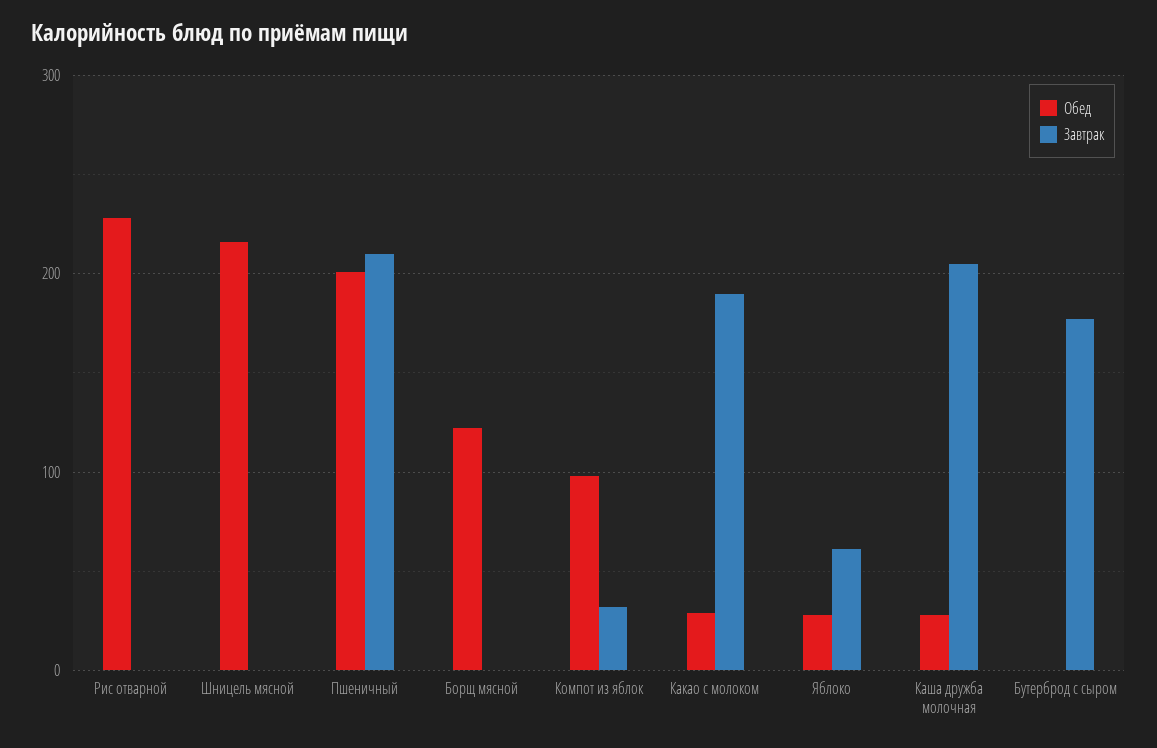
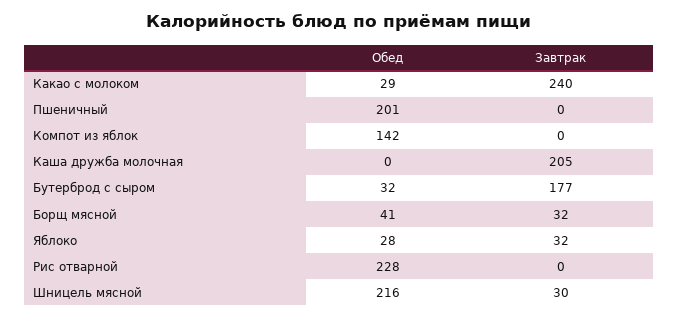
  {
    "Обед": {
      "Рис отварной": 228,
      "Шницель мясной": 216,
      "Пшеничный": 201,
-     "Борщ мясной": 120,
+     "Борщ мясной": 41,
-     "Компот из яблок": 100,
+     "Компот из яблок": 142,
      "Какао с молоком": 29,
      "Яблоко": 28,
-     "Каша дружба молочная": 30,
+     "Каша дружба молочная": 0,
-     "Бутерброд с сыром": 0
+     "Бутерброд с сыром": 32
    },
    "Завтрак": {
      "Рис отварной": 0,
-     "Шницель мясной": 0,
+     "Шницель мясной": 30,
-     "Пшеничный": 210,
+     "Пшеничный": 0,
-     "Борщ мясной": 0,
+     "Борщ мясной": 32,
-     "Компот из яблок": 30,
+     "Компот из яблок": 0,
-     "Какао с молоком": 190,
+     "Какао с молоком": 240,
-     "Яблоко": 60,
+     "Яблоко": 32,
      "Каша дружба молочная": 205,
      "Бутерброд с сыром": 177
    }
  }

